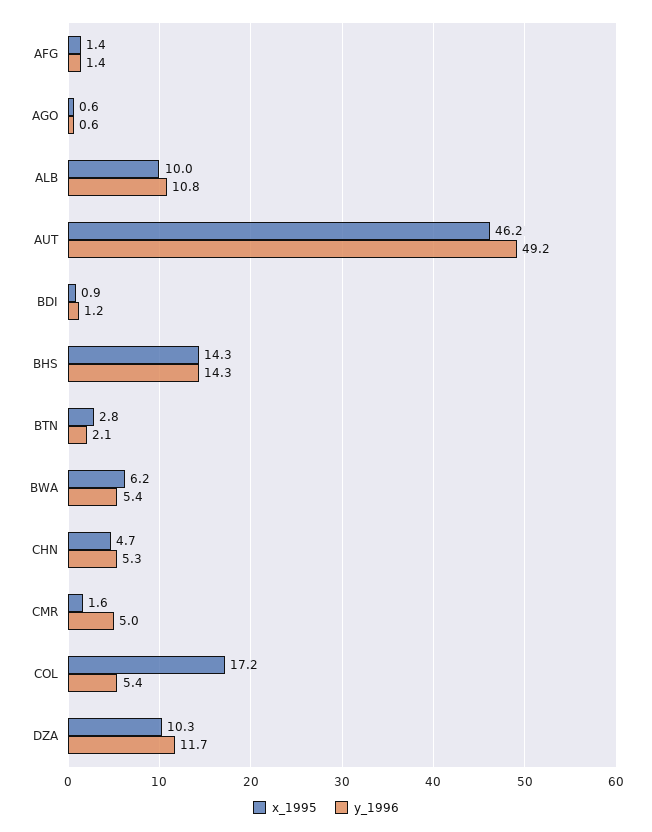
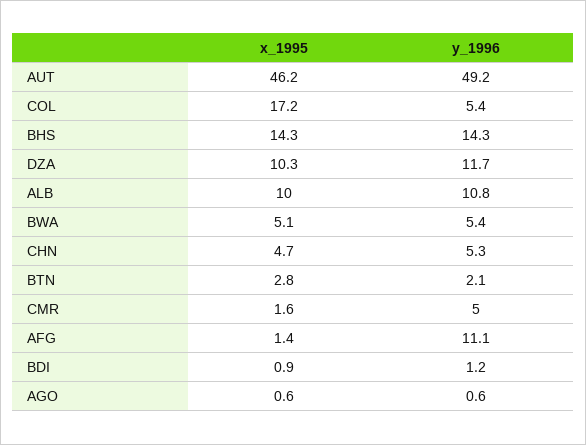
  {
    "x_1995": {
      "AFG": 1.4,
      "AGO": 0.6,
      "ALB": 10,
      "AUT": 46.2,
      "BDI": 0.9,
      "BHS": 14.3,
      "BTN": 2.8,
-     "BWA": 6.2,
+     "BWA": 5.1,
      "CHN": 4.7,
      "CMR": 1.6,
      "COL": 17.2,
      "DZA": 10.3
    },
    "y_1996": {
-     "AFG": 1.4,
+     "AFG": 11.1,
      "AGO": 0.6,
      "ALB": 10.8,
      "AUT": 49.2,
      "BDI": 1.2,
      "BHS": 14.3,
      "BTN": 2.1,
      "BWA": 5.4,
      "CHN": 5.3,
      "CMR": 5,
      "COL": 5.4,
      "DZA": 11.7
    }
  }

